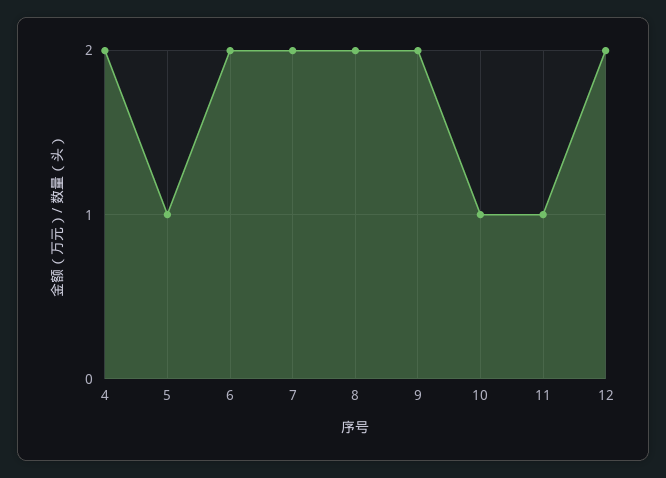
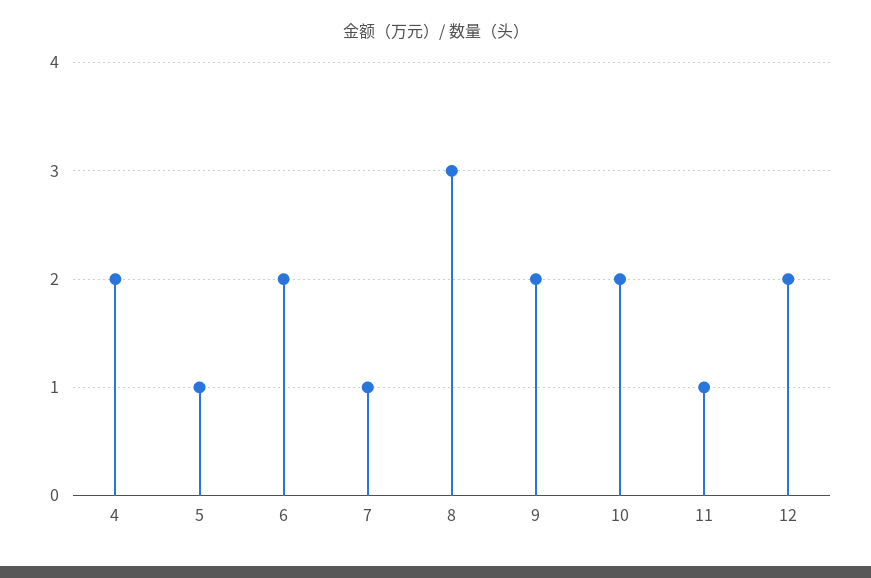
  {
    "4": 2,
    "5": 1,
    "6": 2,
-   "7": 2,
+   "7": 1,
-   "8": 2,
+   "8": 3,
    "9": 2,
-   "10": 1,
+   "10": 2,
    "11": 1,
    "12": 2
  }

